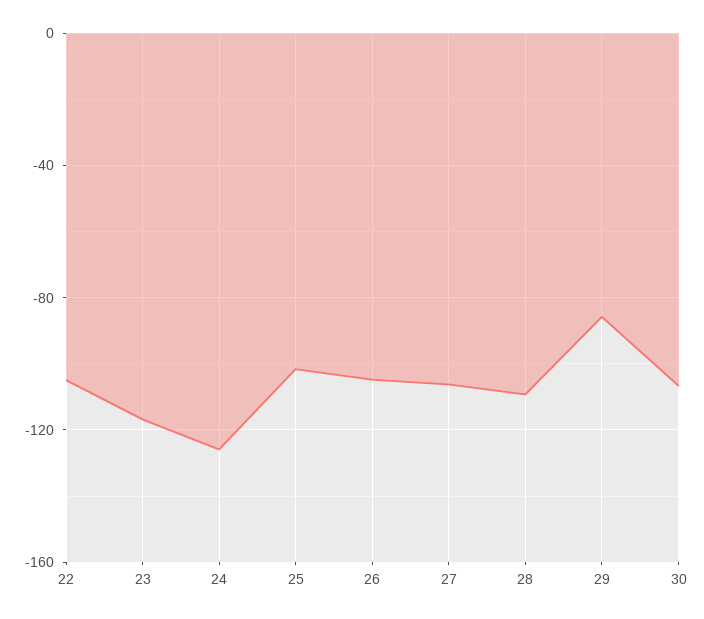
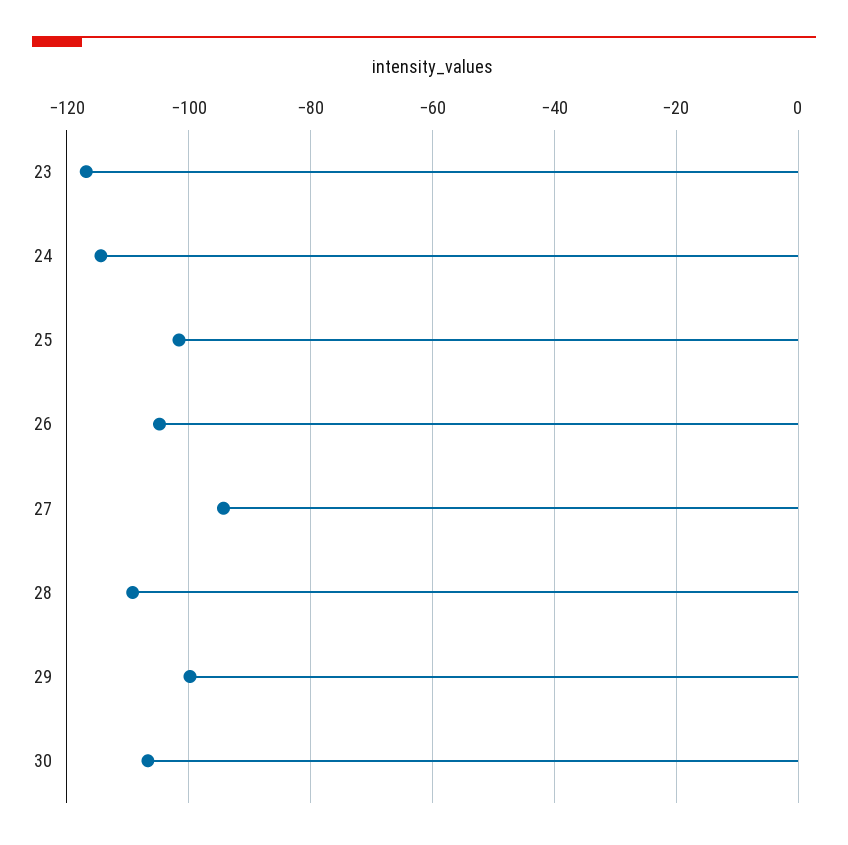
  {
-   "22": -105,
    "23": -116,
-   "24": -125,
+   "24": -114,
    "25": -102,
    "26": -104,
-   "27": -105,
+   "27": -94,
    "28": -110,
-   "29": -85,
+   "29": -100,
    "30": -106
  }

